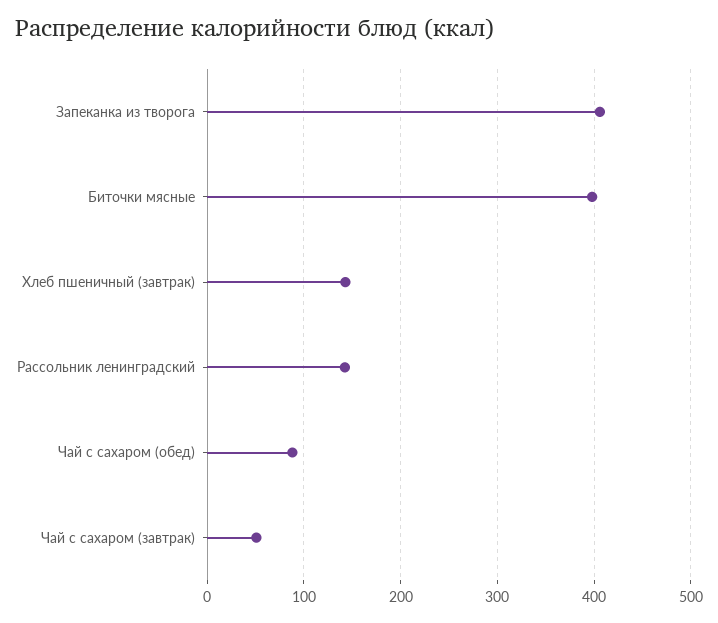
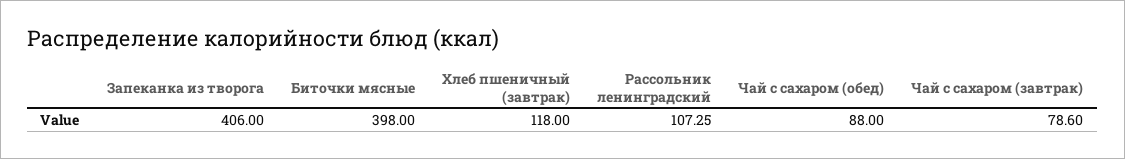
  {
    "Запеканка из творога": 406,
    "Биточки мясные": 398,
-   "Хлеб пшеничный (завтрак)": 140,
+   "Хлеб пшеничный (завтрак)": 118,
-   "Рассольник ленинградский": 140,
+   "Рассольник ленинградский": 107.25,
    "Чай с сахаром (обед)": 88,
-   "Чай с сахаром (завтрак)": 50
+   "Чай с сахаром (завтрак)": 78.6
  }

